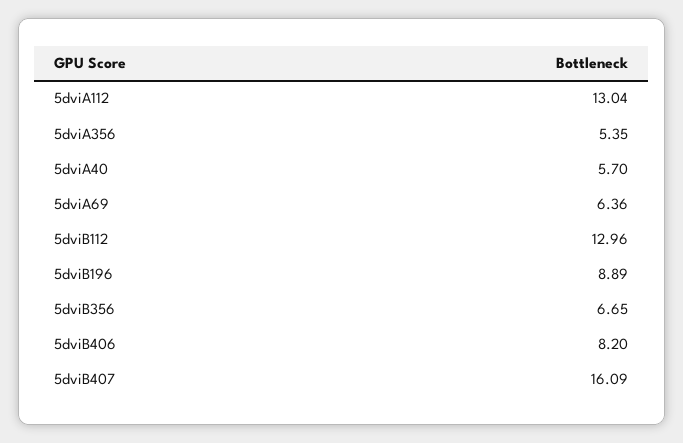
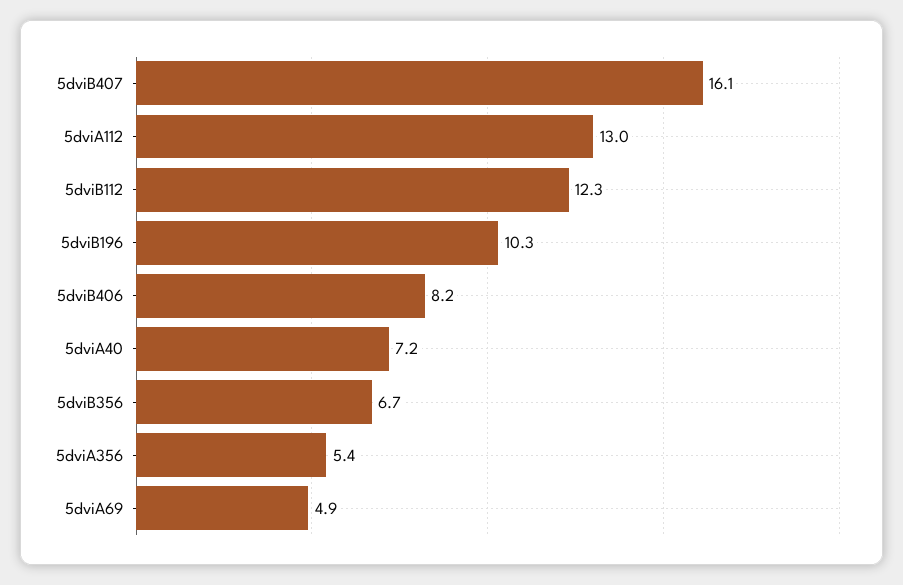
  {
    "5dviA112": 13.04,
    "5dviA356": 5.35,
-   "5dviA40": 5.7,
+   "5dviA40": 7.2,
-   "5dviA69": 6.36,
+   "5dviA69": 4.9,
-   "5dviB112": 12.96,
+   "5dviB112": 12.3,
-   "5dviB196": 8.89,
+   "5dviB196": 10.3,
    "5dviB356": 6.65,
    "5dviB406": 8.2,
    "5dviB407": 16.09
  }

